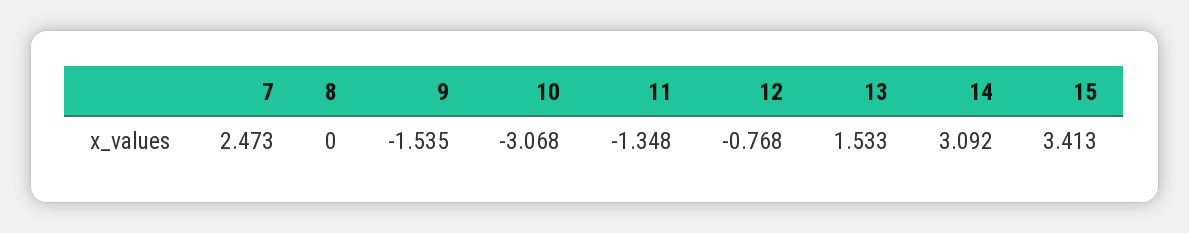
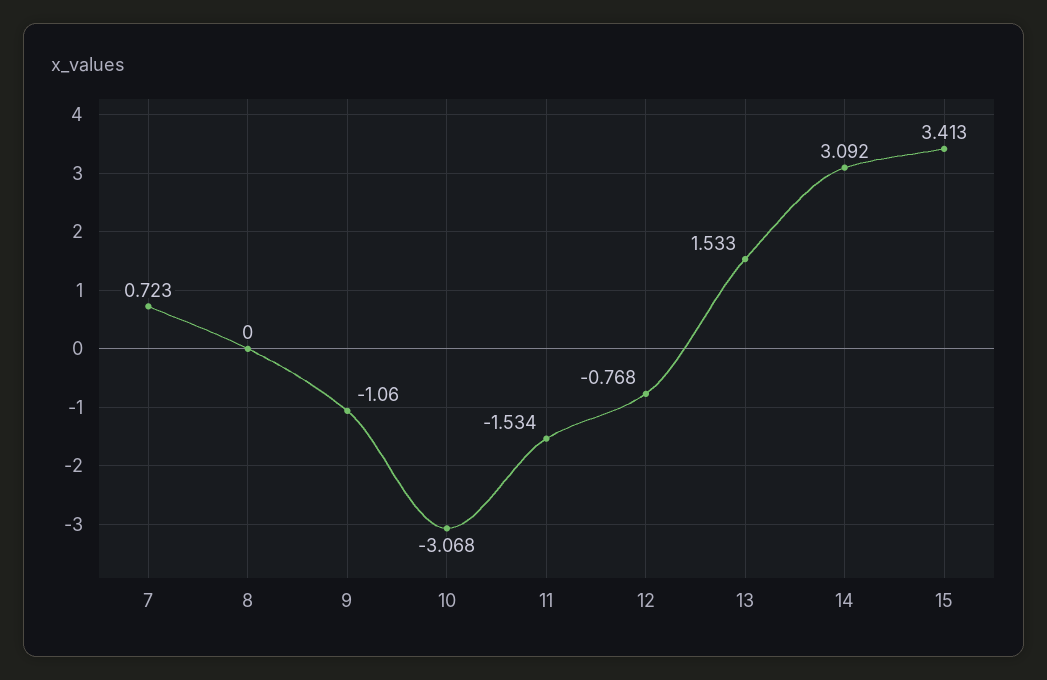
  {
-   "7": 2.473,
+   "7": 0.723,
    "8": 0,
-   "9": -1.535,
+   "9": -1.06,
    "10": -3.068,
-   "11": -1.348,
+   "11": -1.534,
    "12": -0.768,
    "13": 1.533,
    "14": 3.092,
    "15": 3.413
  }

